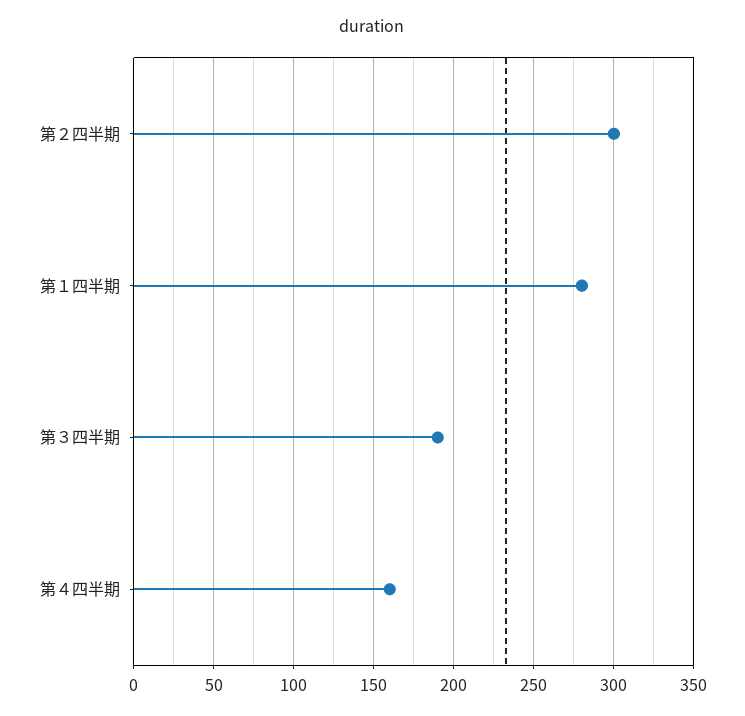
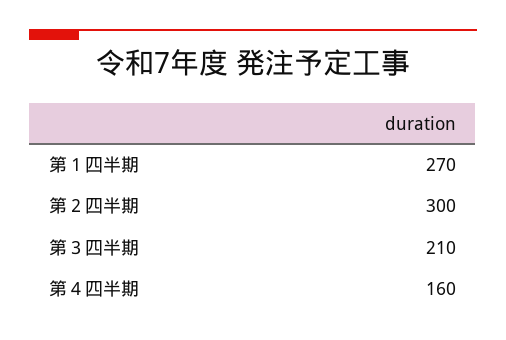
  {
    "第２四半期": 300,
-   "第１四半期": 280,
+   "第１四半期": 270,
-   "第３四半期": 190,
+   "第３四半期": 210,
    "第４四半期": 160
  }

